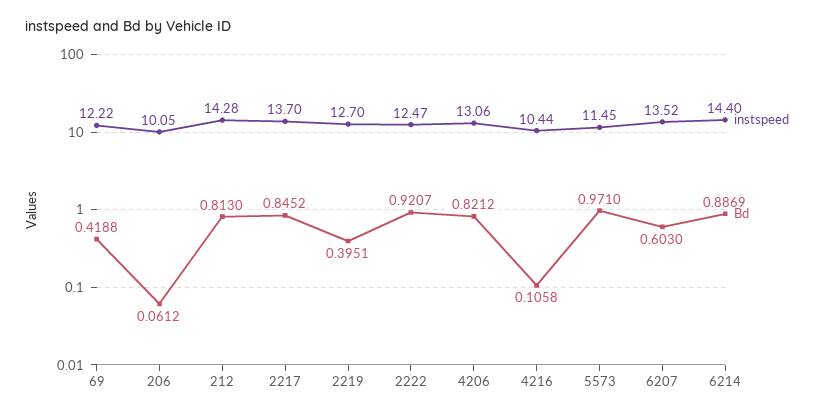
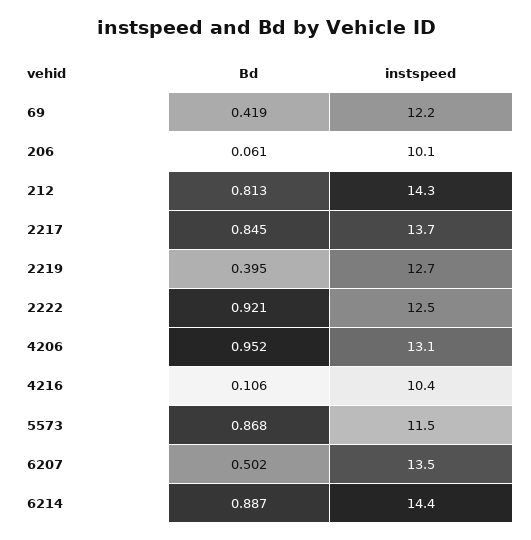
  {
    "instspeed": {
      "69": 12.22,
      "206": 10.05,
      "212": 14.28,
      "2217": 13.7,
      "2219": 12.7,
      "2222": 12.47,
      "4206": 13.06,
      "4216": 10.44,
      "5573": 11.45,
      "6207": 13.52,
      "6214": 14.4
    },
    "Bd": {
      "69": 0.4188,
      "206": 0.0612,
      "212": 0.813,
      "2217": 0.8452,
      "2219": 0.3951,
      "2222": 0.9207,
-     "4206": 0.8212,
+     "4206": 0.952,
      "4216": 0.1058,
-     "5573": 0.971,
+     "5573": 0.868,
-     "6207": 0.603,
+     "6207": 0.502,
      "6214": 0.8869
    }
  }

